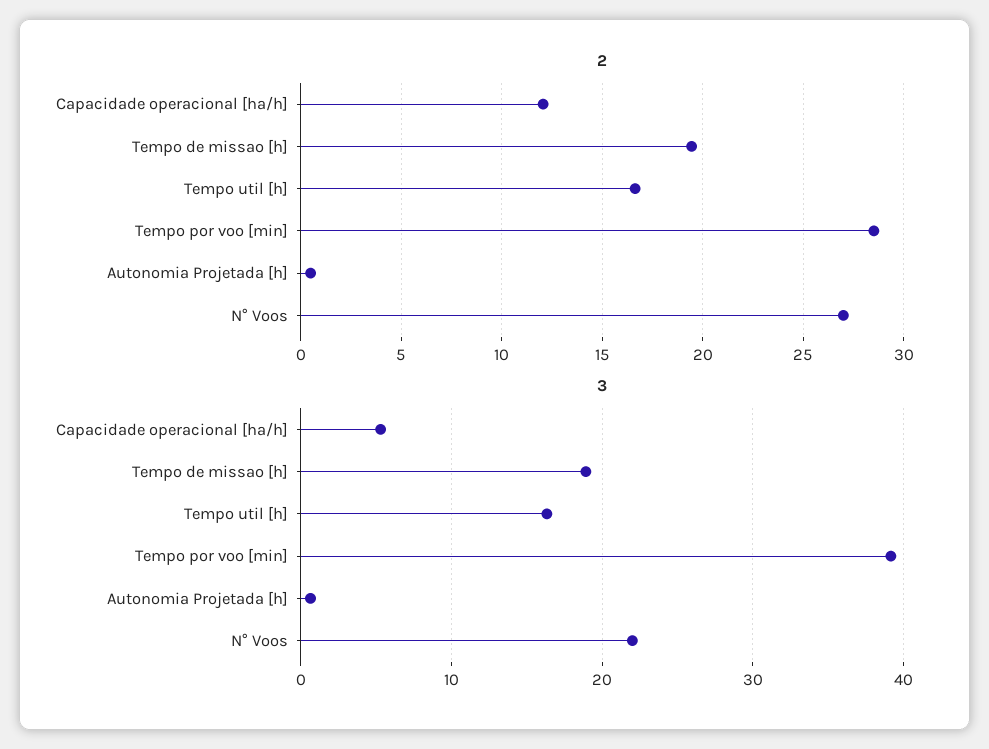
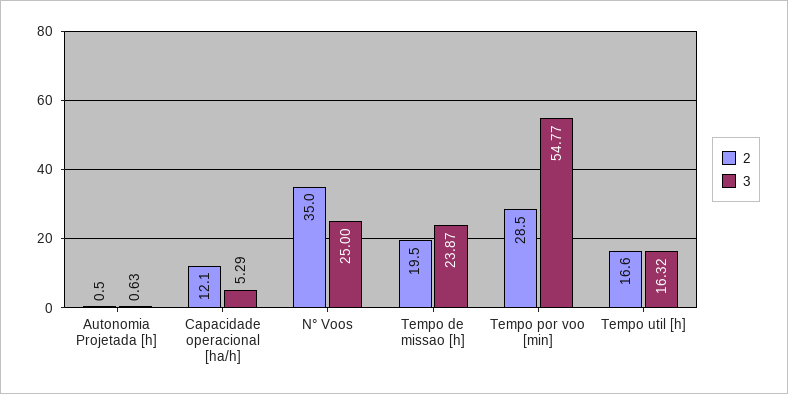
  {
    "2": {
      "Capacidade operacional [ha/h]": 12.1,
      "Tempo de missao [h]": 19.5,
      "Tempo util [h]": 16.6,
      "Tempo por voo [min]": 28.5,
      "Autonomia Projetada [h]": 0.5,
-     "N° Voos": 27
+     "N° Voos": 35
    },
    "3": {
      "Capacidade operacional [ha/h]": 5.29,
-     "Tempo de missao [h]": 19,
+     "Tempo de missao [h]": 23.87,
      "Tempo util [h]": 16.32,
-     "Tempo por voo [min]": 39,
+     "Tempo por voo [min]": 54.77,
      "Autonomia Projetada [h]": 0.63,
-     "N° Voos": 22
+     "N° Voos": 25
    }
  }

